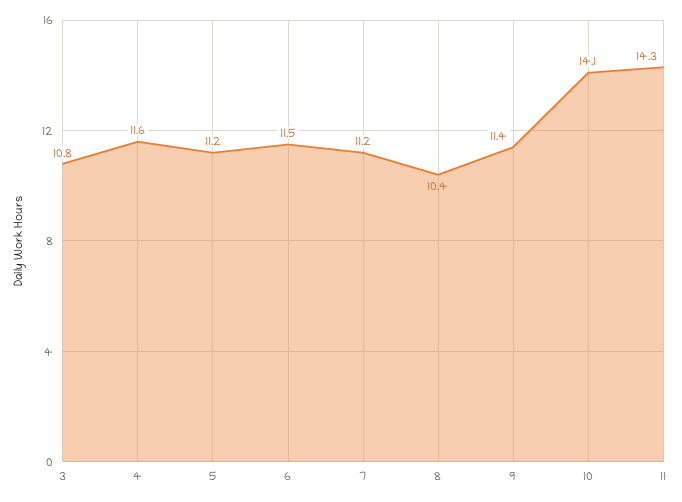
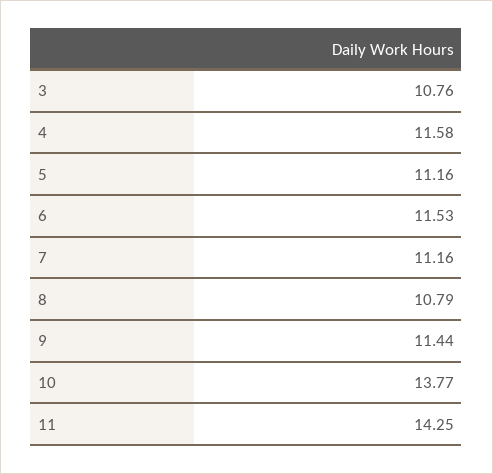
  {
    "3": 10.76,
    "4": 11.58,
    "5": 11.16,
    "6": 11.53,
    "7": 11.16,
-   "8": 10.4,
+   "8": 10.79,
    "9": 11.44,
-   "10": 14.1,
+   "10": 13.77,
    "11": 14.25
  }

